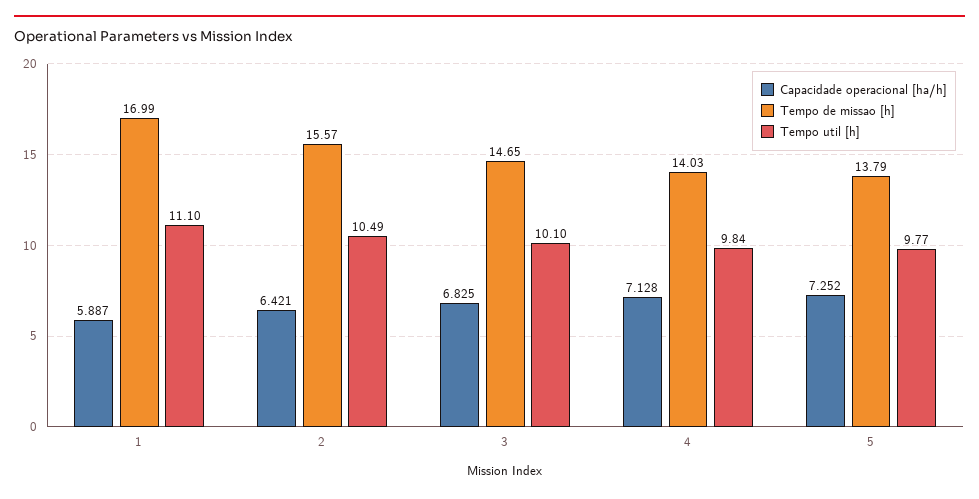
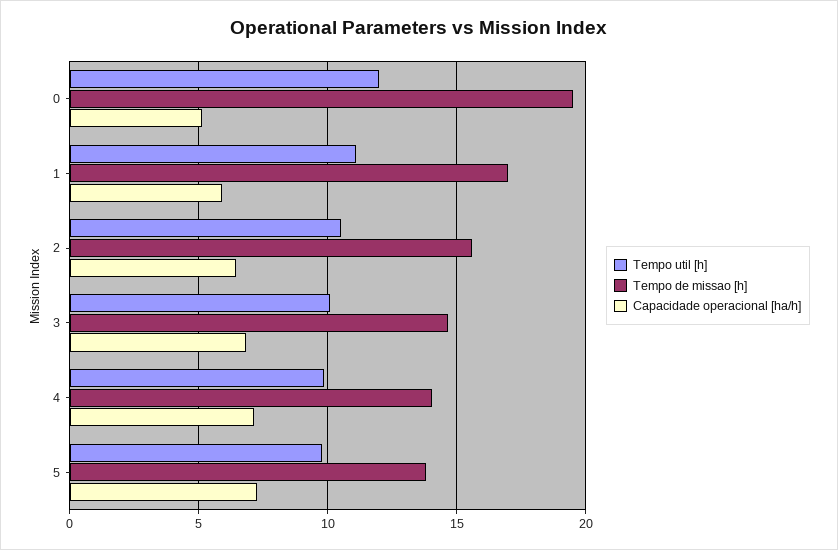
  {
    "Capacidade operacional [ha/h]": {
      "1": 5.887,
      "2": 6.421,
      "3": 6.825,
      "4": 7.128,
-     "5": 7.252
+     "5": 7.252,
+     "0": 5
    },
    "Tempo de missao [h]": {
      "1": 16.99,
      "2": 15.57,
      "3": 14.65,
      "4": 14.03,
-     "5": 13.79
+     "5": 13.79,
+     "0": 19.5
    },
    "Tempo util [h]": {
      "1": 11.1,
      "2": 10.49,
      "3": 10.1,
      "4": 9.84,
-     "5": 9.77
+     "5": 9.77,
+     "0": 12
    }
  }

